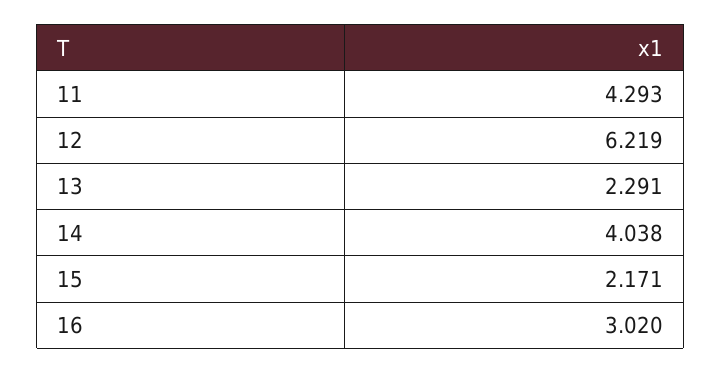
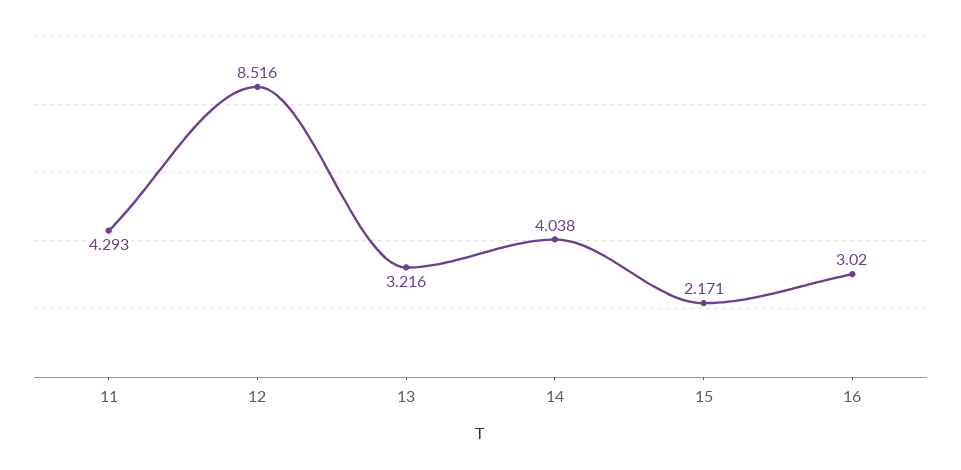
  {
    "11": 4.293,
-   "12": 6.219,
+   "12": 8.516,
-   "13": 2.291,
+   "13": 3.216,
    "14": 4.038,
    "15": 2.171,
    "16": 3.02
  }

